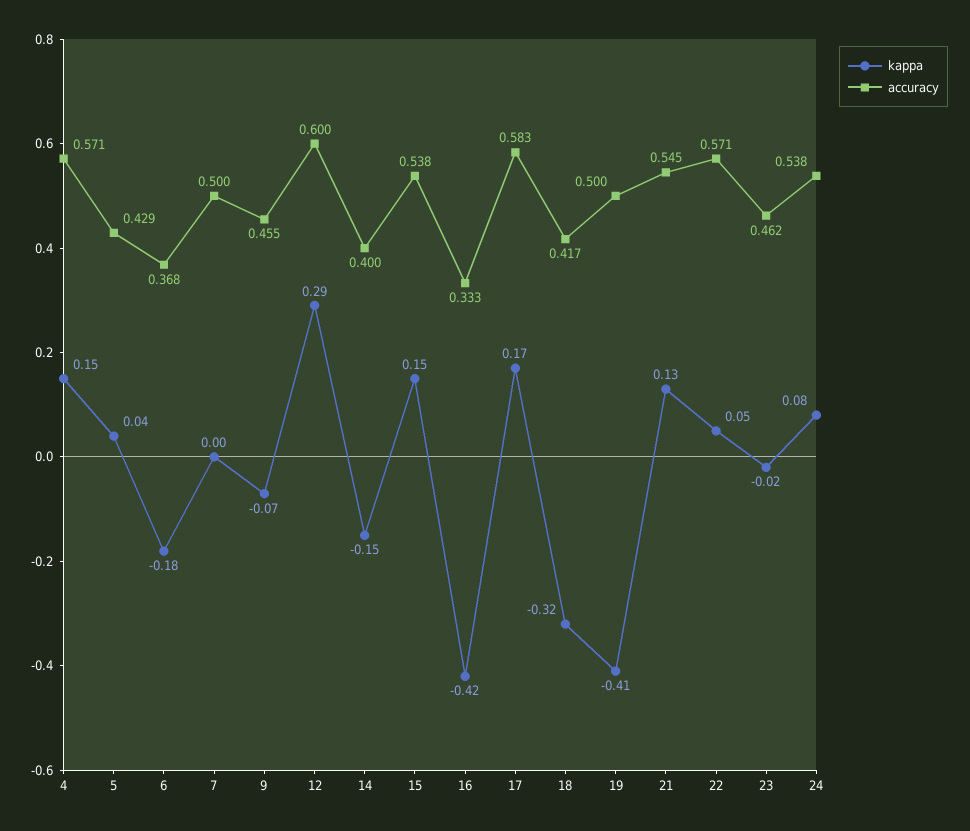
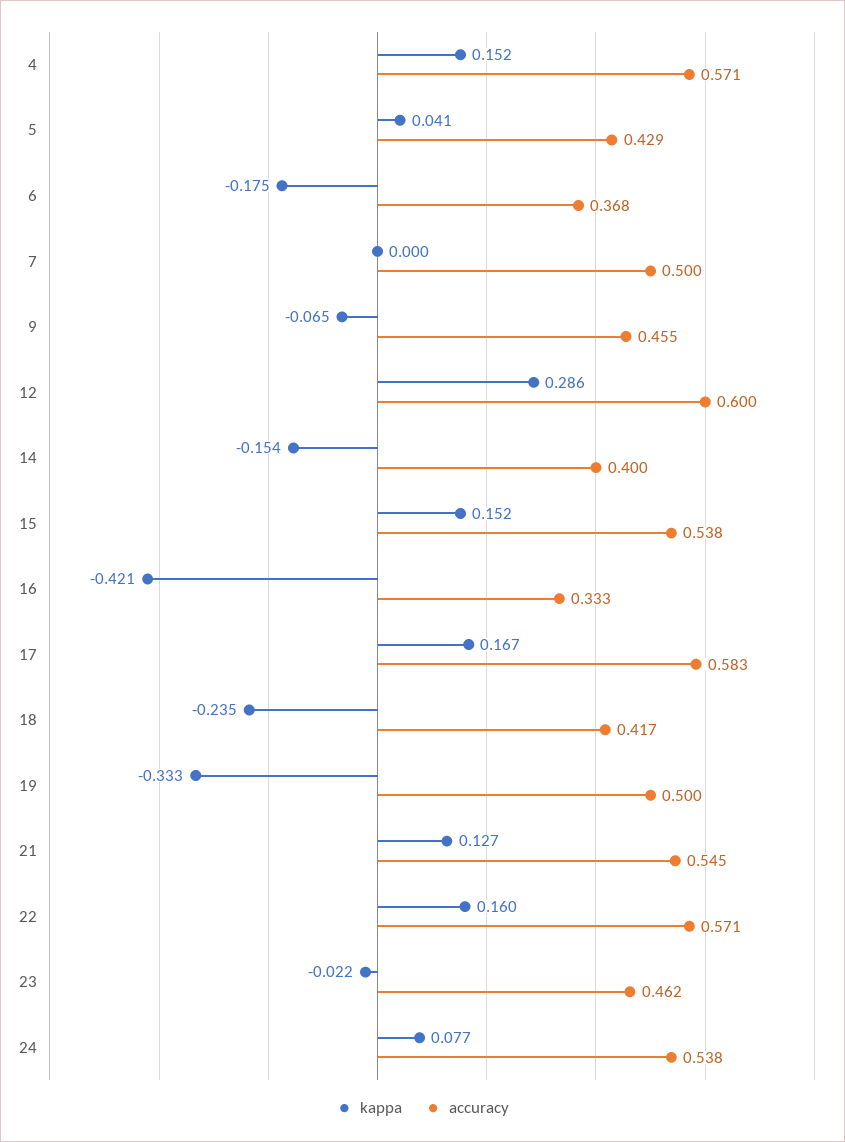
  {
    "kappa": {
      "4": 0.152,
      "5": 0.041,
      "6": -0.175,
      "7": 0,
      "9": -0.065,
      "12": 0.286,
      "14": -0.154,
      "15": 0.152,
      "16": -0.421,
      "17": 0.167,
-     "18": -0.32,
+     "18": -0.235,
-     "19": -0.41,
+     "19": -0.333,
      "21": 0.127,
-     "22": 0.05,
+     "22": 0.16,
      "23": -0.022,
      "24": 0.077
    },
    "accuracy": {
      "4": 0.571,
      "5": 0.429,
      "6": 0.368,
      "7": 0.5,
      "9": 0.455,
      "12": 0.6,
      "14": 0.4,
      "15": 0.538,
      "16": 0.333,
      "17": 0.583,
      "18": 0.417,
      "19": 0.5,
      "21": 0.545,
      "22": 0.571,
      "23": 0.462,
      "24": 0.538
    }
  }

